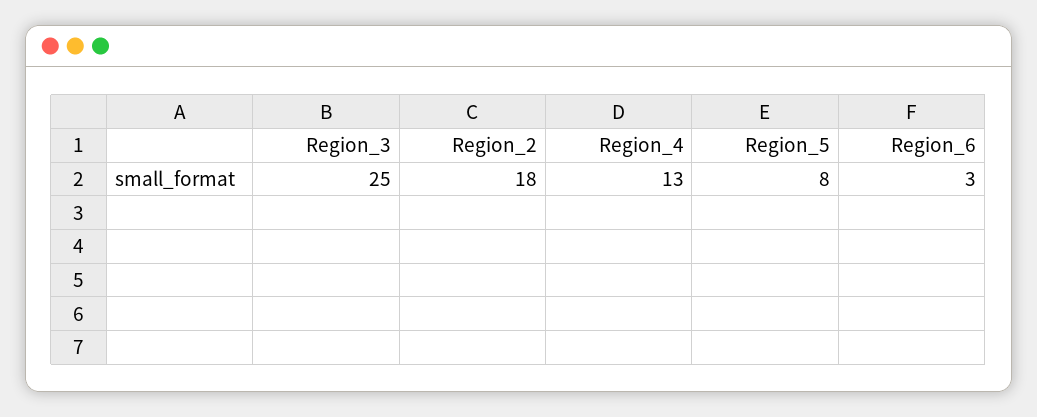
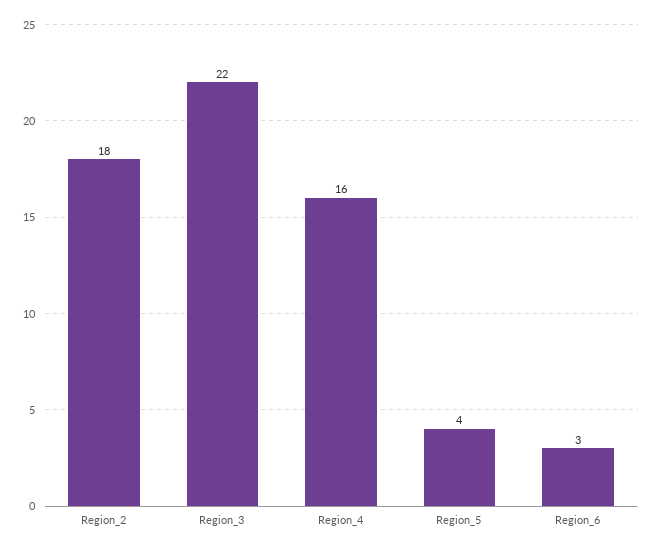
  {
-   "Region_3": 25,
+   "Region_3": 22,
    "Region_2": 18,
-   "Region_4": 13,
+   "Region_4": 16,
-   "Region_5": 8,
+   "Region_5": 4,
    "Region_6": 3
  }

